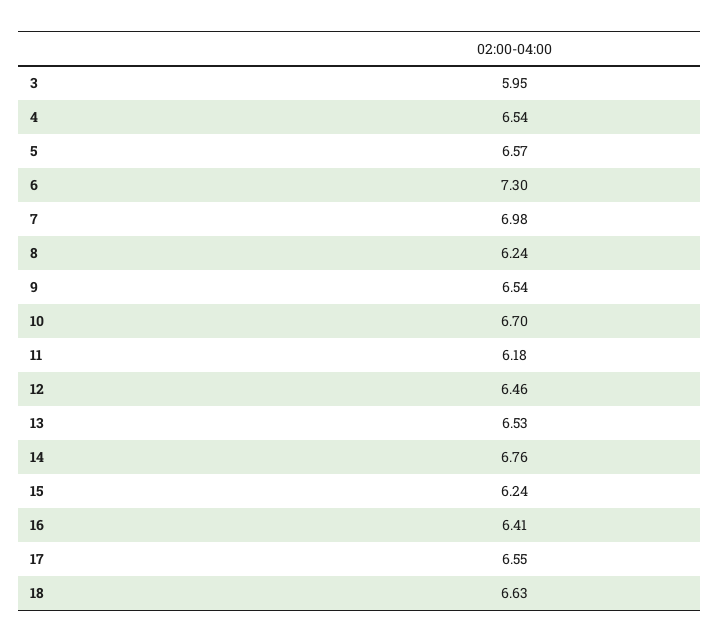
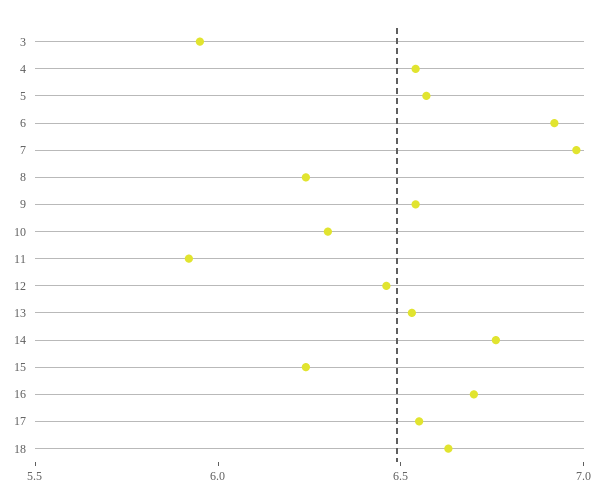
  {
    "3": 5.95,
    "4": 6.54,
    "5": 6.57,
-   "6": 7.3,
+   "6": 6.9,
    "7": 6.98,
    "8": 6.24,
    "9": 6.54,
-   "10": 6.7,
+   "10": 6.3,
-   "11": 6.18,
+   "11": 5.9,
    "12": 6.46,
    "13": 6.53,
    "14": 6.76,
    "15": 6.24,
-   "16": 6.41,
+   "16": 6.7,
    "17": 6.55,
    "18": 6.63
  }

